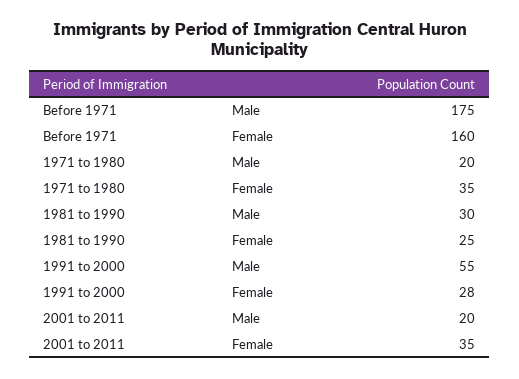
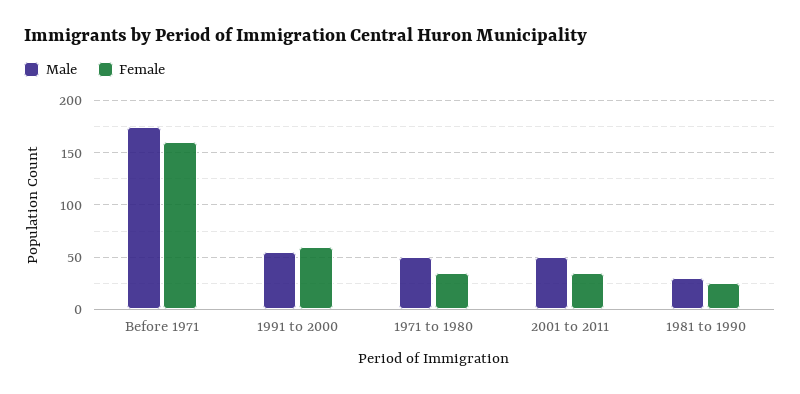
  {
    "Male": {
      "Before 1971": 175,
-     "1971 to 1980": 20,
+     "1971 to 1980": 50,
      "1981 to 1990": 30,
      "1991 to 2000": 55,
-     "2001 to 2011": 20
+     "2001 to 2011": 50
    },
    "Female": {
      "Before 1971": 160,
      "1971 to 1980": 35,
      "1981 to 1990": 25,
-     "1991 to 2000": 28,
+     "1991 to 2000": 60,
      "2001 to 2011": 35
    }
  }

